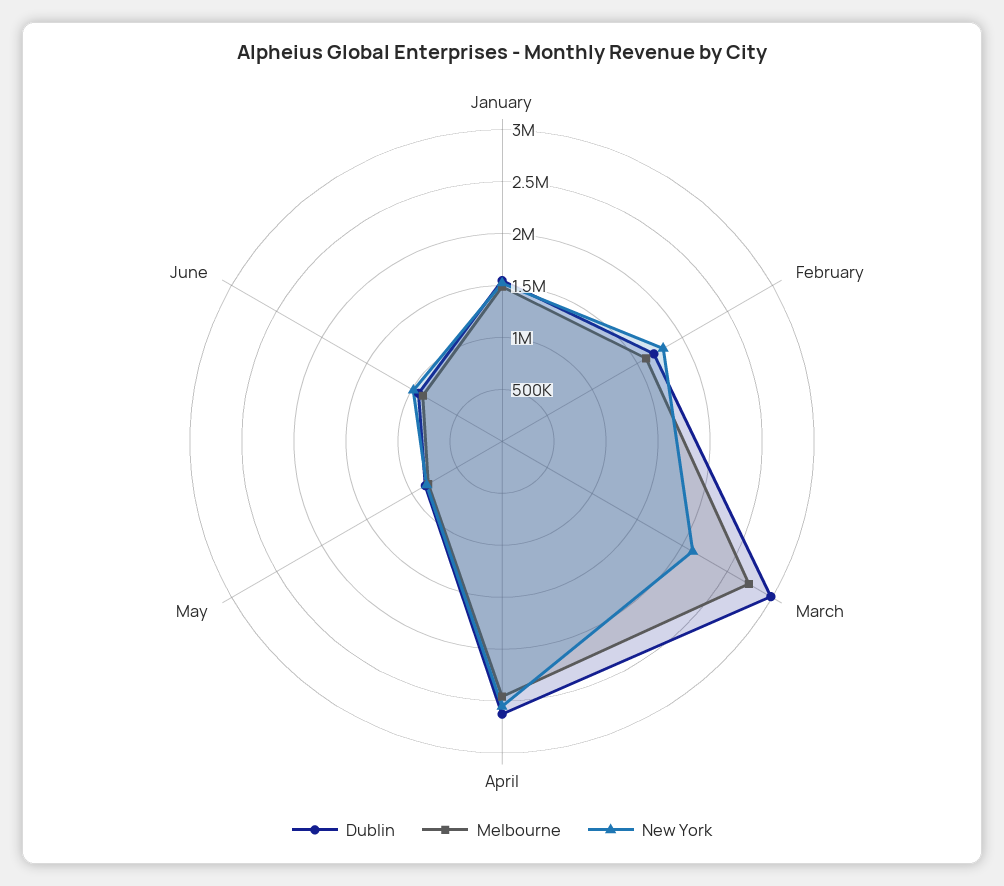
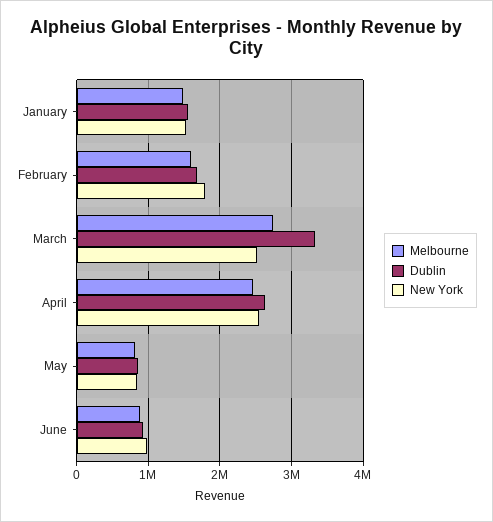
  {
    "Dublin": {
      "January": 1500000,
      "February": 1700000,
-     "March": 3000000,
+     "March": 3300000,
      "April": 2600000,
      "May": 900000,
      "June": 900000
    },
    "Melbourne": {
      "January": 1500000,
      "February": 1600000,
      "March": 2700000,
      "April": 2500000,
      "May": 800000,
      "June": 900000
    },
    "New York": {
      "January": 1500000,
      "February": 1800000,
-     "March": 2100000,
+     "March": 2500000,
      "April": 2500000,
      "May": 800000,
      "June": 1000000
    }
  }

